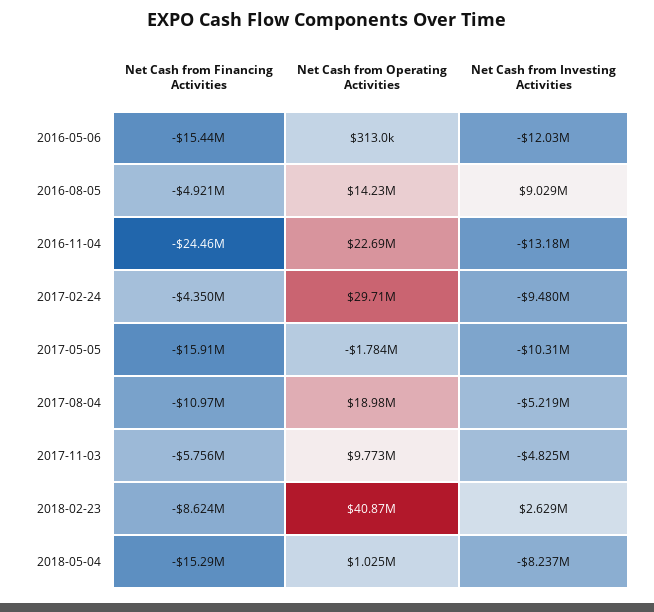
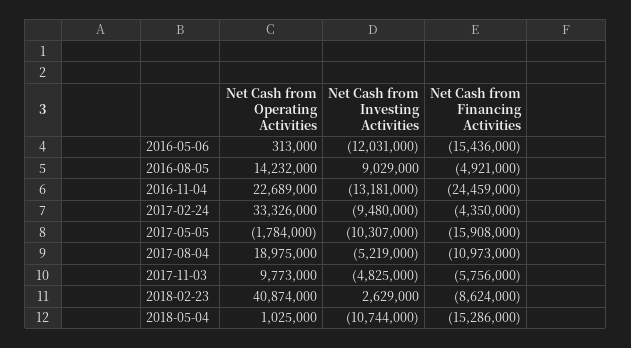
  {
    "Net Cash from Financing Activities": {
      "2016-05-06": -15436000,
      "2016-08-05": -4921000,
      "2016-11-04": -24459000,
      "2017-02-24": -4350000,
      "2017-05-05": -15908000,
      "2017-08-04": -10973000,
      "2017-11-03": -5756000,
      "2018-02-23": -8624000,
      "2018-05-04": -15286000
    },
    "Net Cash from Operating Activities": {
      "2016-05-06": 313000,
      "2016-08-05": 14232000,
      "2016-11-04": 22689000,
-     "2017-02-24": 29710000,
+     "2017-02-24": 33326000,
      "2017-05-05": -1784000,
      "2017-08-04": 18975000,
      "2017-11-03": 9773000,
      "2018-02-23": 40874000,
      "2018-05-04": 1025000
    },
    "Net Cash from Investing Activities": {
      "2016-05-06": -12031000,
      "2016-08-05": 9029000,
      "2016-11-04": -13181000,
      "2017-02-24": -9480000,
      "2017-05-05": -10307000,
      "2017-08-04": -5219000,
      "2017-11-03": -4825000,
      "2018-02-23": 2629000,
-     "2018-05-04": -8237000
+     "2018-05-04": -10744000
    }
  }

